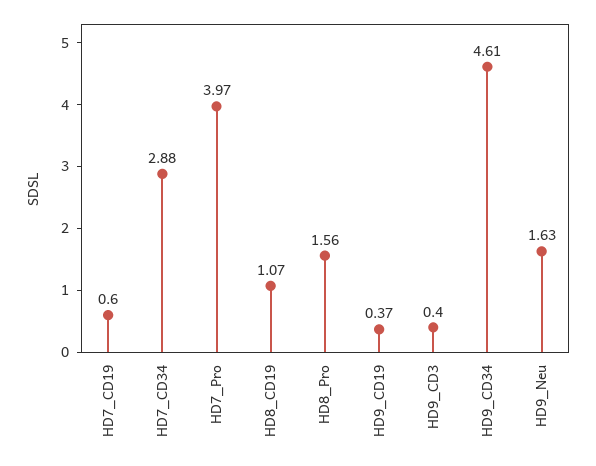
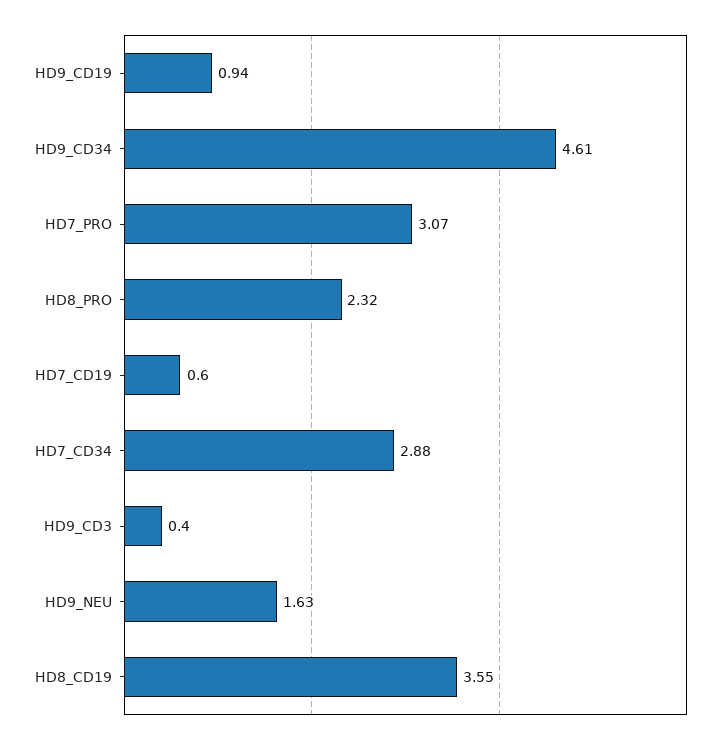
  {
    "HD7_CD19": 0.6,
    "HD7_CD34": 2.88,
-   "HD7_Pro": 3.97,
+   "HD7_Pro": 3.07,
-   "HD8_CD19": 1.07,
+   "HD8_CD19": 3.55,
-   "HD8_Pro": 1.56,
+   "HD8_Pro": 2.32,
-   "HD9_CD19": 0.37,
+   "HD9_CD19": 0.94,
    "HD9_CD3": 0.4,
    "HD9_CD34": 4.61,
    "HD9_Neu": 1.63
  }

